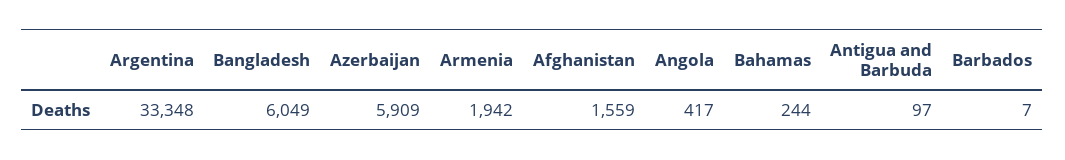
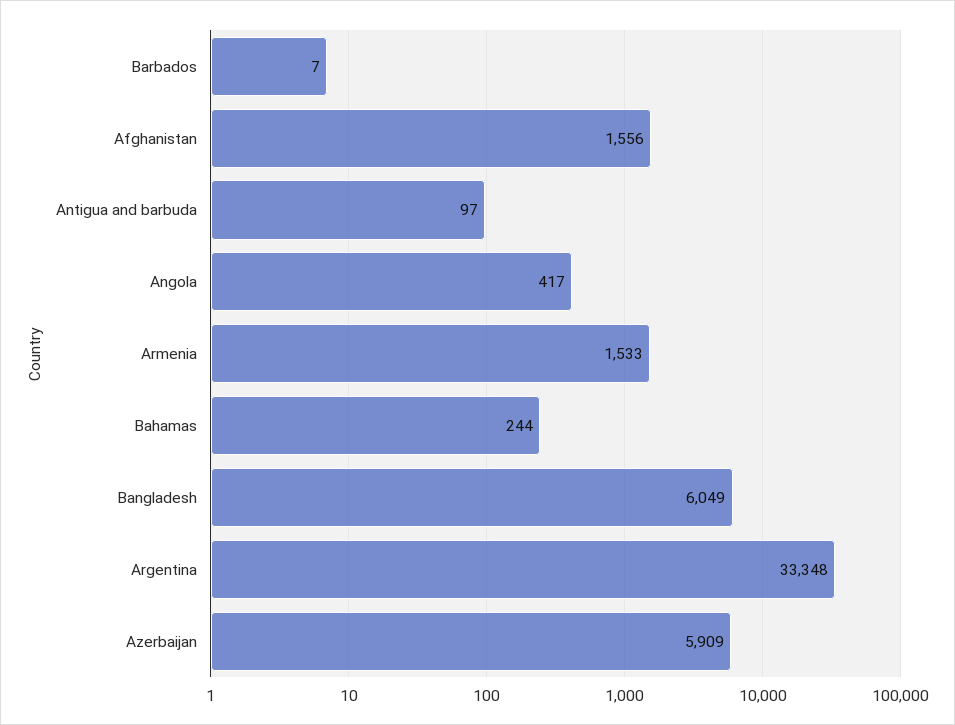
  {
    "Argentina": 33348,
    "Bangladesh": 6049,
    "Azerbaijan": 5909,
-   "Armenia": 1942,
+   "Armenia": 1533,
-   "Afghanistan": 1559,
+   "Afghanistan": 1556,
    "Angola": 417,
    "Bahamas": 244,
    "Antigua and Barbuda": 97,
    "Barbados": 7
  }

